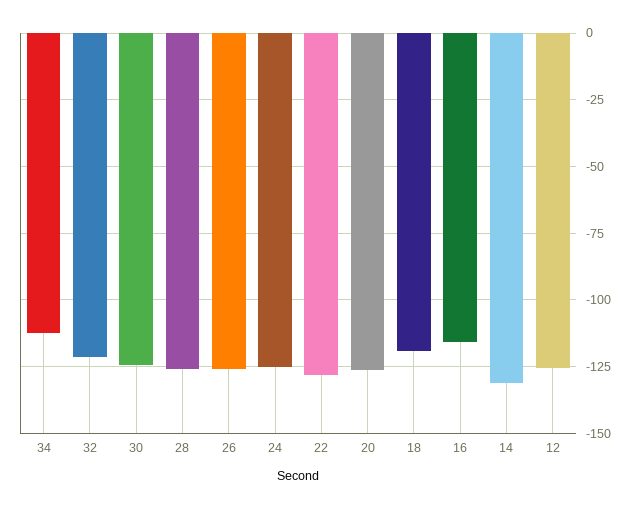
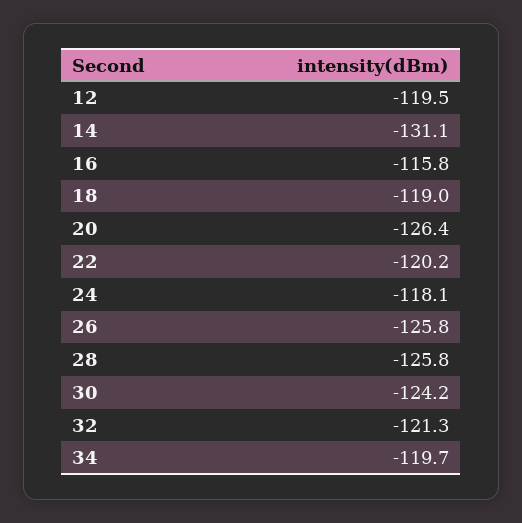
  {
-   "34": -112.5,
+   "34": -119.7,
    "32": -121.3,
    "30": -124.2,
    "28": -125.8,
    "26": -125.8,
-   "24": -125,
+   "24": -118.1,
-   "22": -127.5,
+   "22": -120.2,
    "20": -126.4,
    "18": -119,
    "16": -115.8,
    "14": -131.1,
-   "12": -125
+   "12": -119.5
  }

